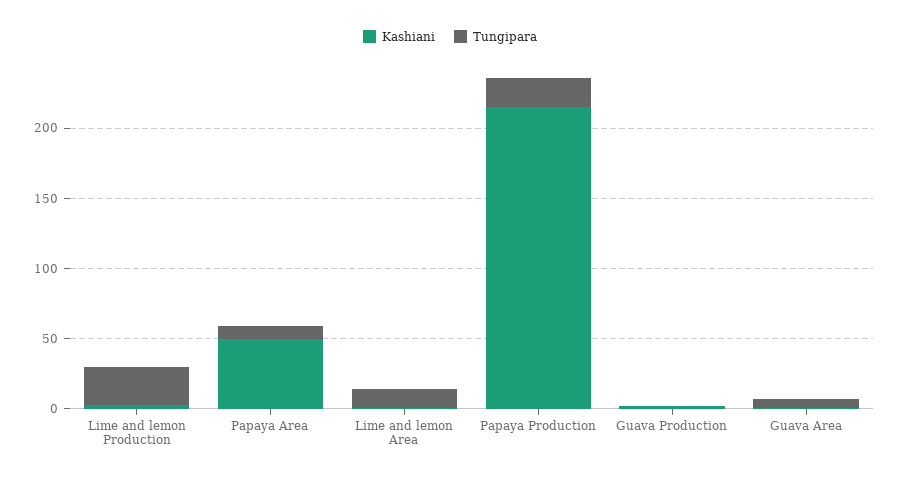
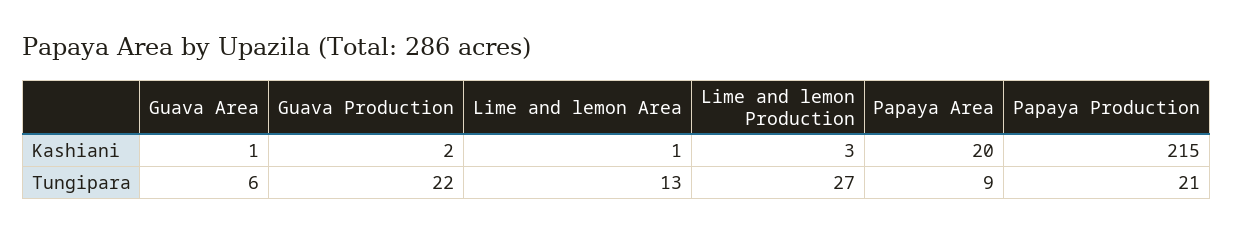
  {
    "Kashiani": {
      "Lime and lemon Production": 3,
-     "Papaya Area": 50,
+     "Papaya Area": 20,
      "Lime and lemon Area": 1,
      "Papaya Production": 215,
      "Guava Production": 2,
      "Guava Area": 1
    },
    "Tungipara": {
      "Lime and lemon Production": 27,
      "Papaya Area": 9,
      "Lime and lemon Area": 13,
      "Papaya Production": 21,
-     "Guava Production": 0,
+     "Guava Production": 22,
      "Guava Area": 6
    }
  }

